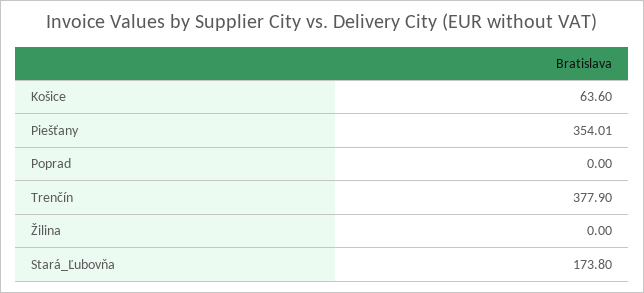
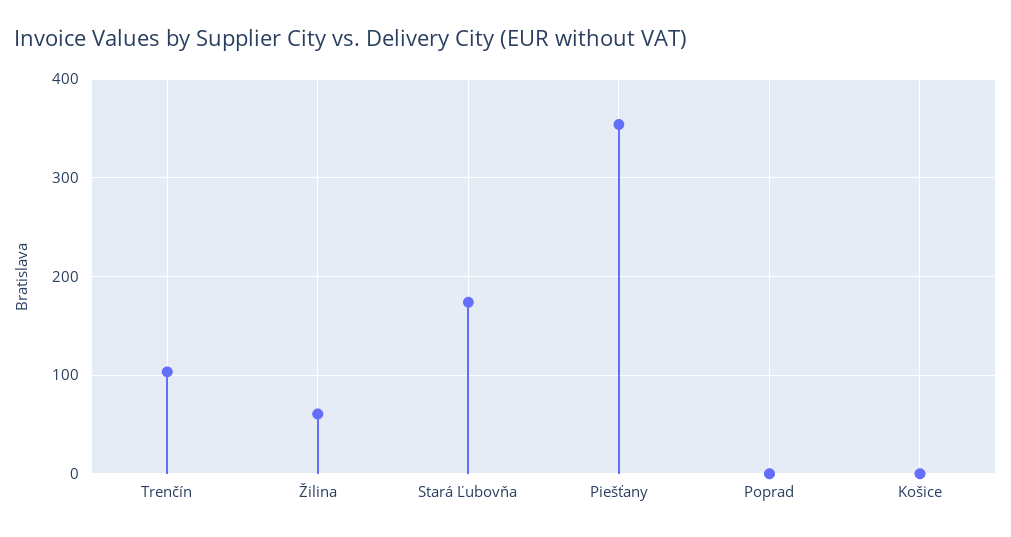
  {
-   "Košice": 63.6,
+   "Košice": 0,
    "Piešťany": 354.01,
    "Poprad": 0,
-   "Trenčín": 377.9,
+   "Trenčín": 100,
-   "Žilina": 0,
+   "Žilina": 60,
    "Stará_Ľubovňa": 173.8
  }

